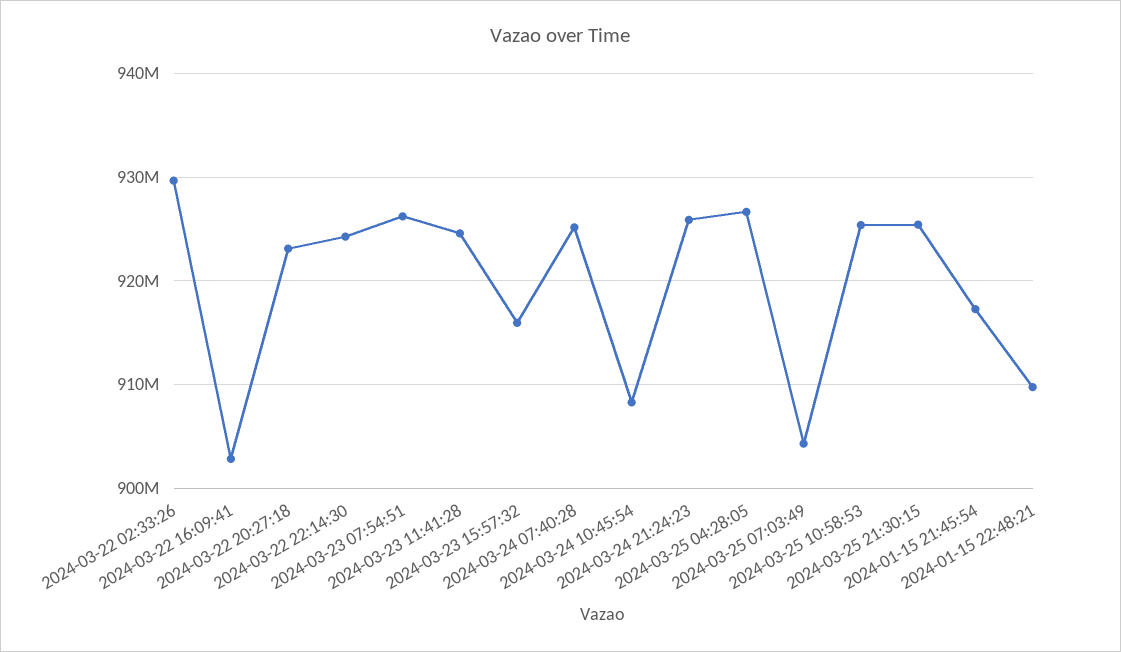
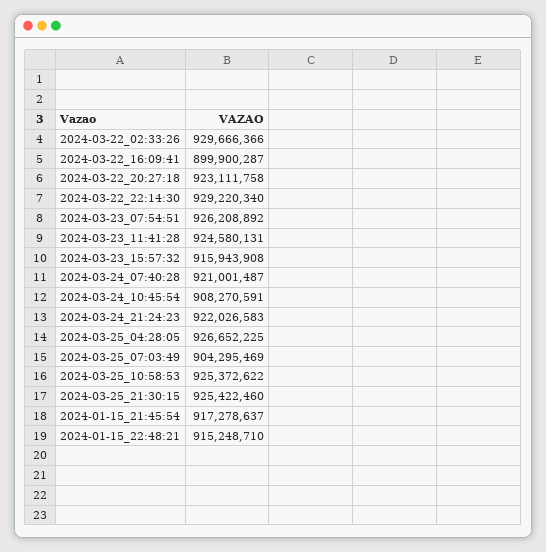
  {
    "2024-03-22 02:33:26": 929666366,
-   "2024-03-22 16:09:41": 903000000,
+   "2024-03-22 16:09:41": 899900287,
    "2024-03-22 20:27:18": 923111758,
-   "2024-03-22 22:14:30": 924000000,
+   "2024-03-22 22:14:30": 929220340,
    "2024-03-23 07:54:51": 926208892,
    "2024-03-23 11:41:28": 924580131,
    "2024-03-23 15:57:32": 915943908,
-   "2024-03-24 07:40:28": 925000000,
+   "2024-03-24 07:40:28": 921001487,
    "2024-03-24 10:45:54": 908270591,
-   "2024-03-24 21:24:23": 926000000,
+   "2024-03-24 21:24:23": 922026583,
    "2024-03-25 04:28:05": 926652225,
    "2024-03-25 07:03:49": 904295469,
    "2024-03-25 10:58:53": 925372622,
    "2024-03-25 21:30:15": 925422460,
    "2024-01-15 21:45:54": 917278637,
-   "2024-01-15 22:48:21": 910000000
+   "2024-01-15 22:48:21": 915248710
  }

